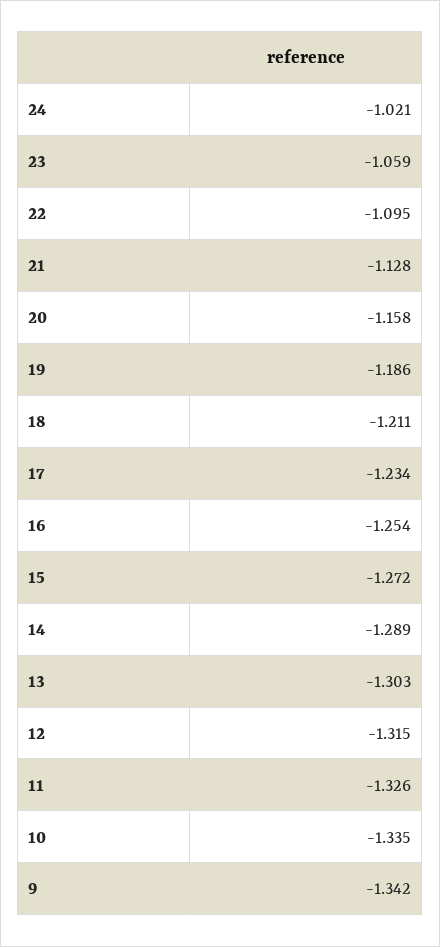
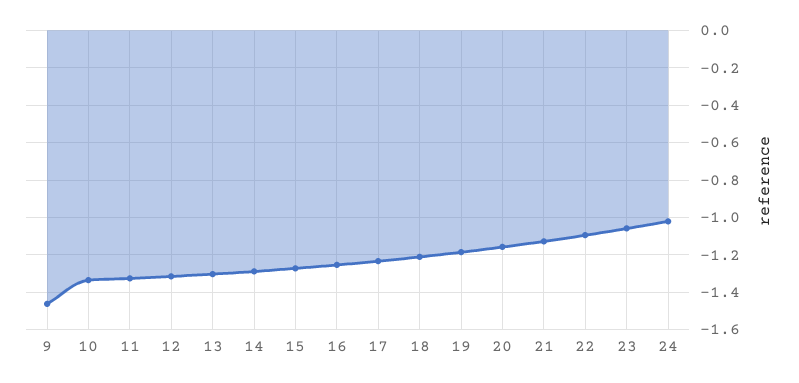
  {
    "24": -1.021,
    "23": -1.059,
    "22": -1.095,
    "21": -1.128,
    "20": -1.158,
    "19": -1.186,
    "18": -1.211,
    "17": -1.234,
    "16": -1.254,
    "15": -1.272,
    "14": -1.289,
    "13": -1.303,
    "12": -1.315,
    "11": -1.326,
    "10": -1.335,
-   "9": -1.342
+   "9": -1.45
  }

